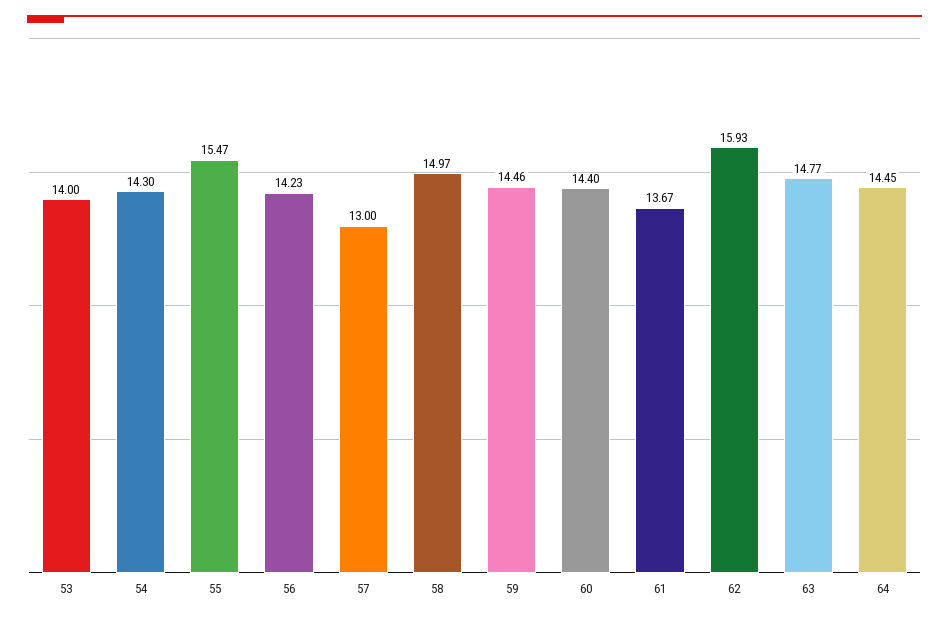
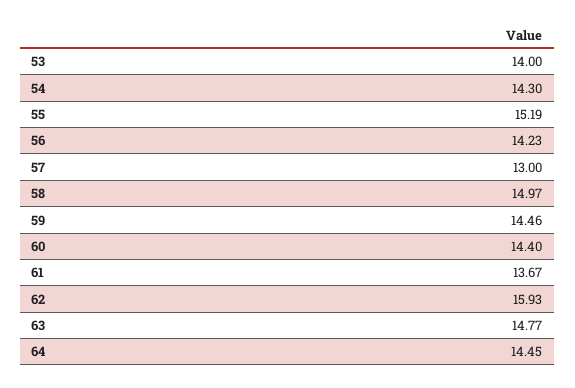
  {
    "53": 14,
    "54": 14.3,
-   "55": 15.47,
+   "55": 15.19,
    "56": 14.23,
    "57": 13,
    "58": 14.97,
    "59": 14.46,
    "60": 14.4,
    "61": 13.67,
    "62": 15.93,
    "63": 14.77,
    "64": 14.45
  }

